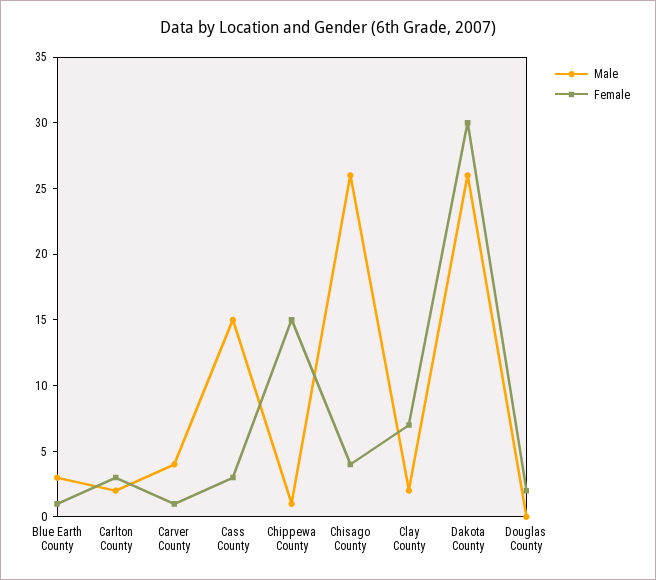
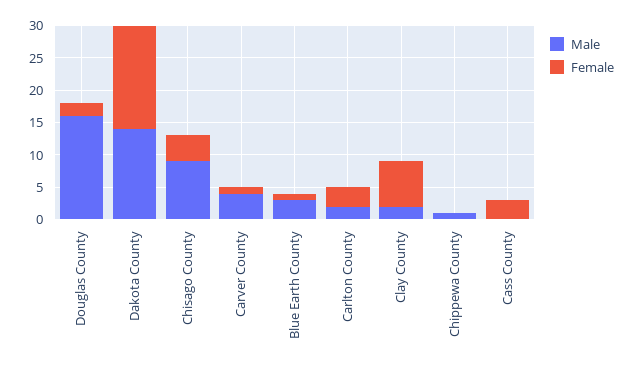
  {
    "Male": {
      "Blue Earth County": 3,
      "Carlton County": 2,
      "Carver County": 4,
-     "Cass County": 15,
+     "Cass County": 0,
      "Chippewa County": 1,
-     "Chisago County": 26,
+     "Chisago County": 10,
      "Clay County": 2,
-     "Dakota County": 26,
+     "Dakota County": 15,
-     "Douglas County": 0
+     "Douglas County": 15
    },
    "Female": {
      "Blue Earth County": 1,
      "Carlton County": 3,
      "Carver County": 1,
      "Cass County": 3,
-     "Chippewa County": 15,
+     "Chippewa County": 0,
      "Chisago County": 4,
      "Clay County": 7,
-     "Dakota County": 30,
+     "Dakota County": 15,
      "Douglas County": 2
    }
  }

